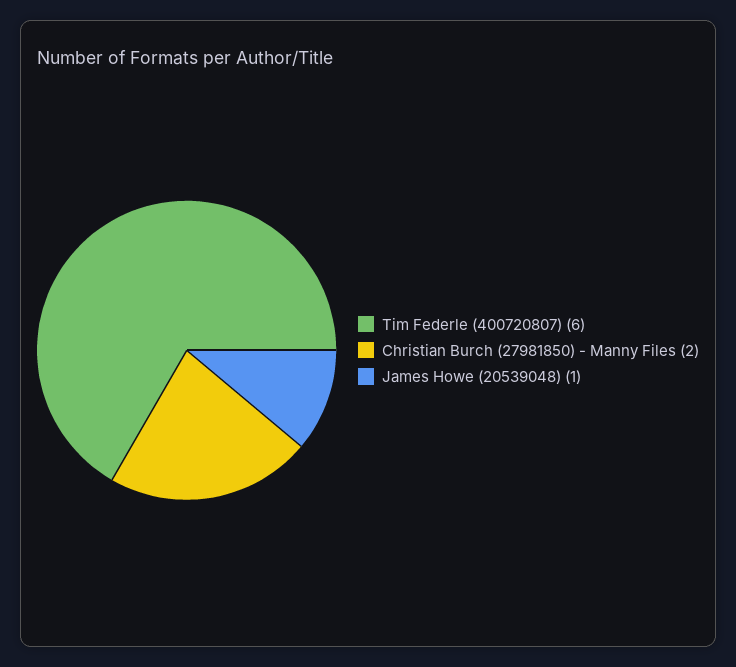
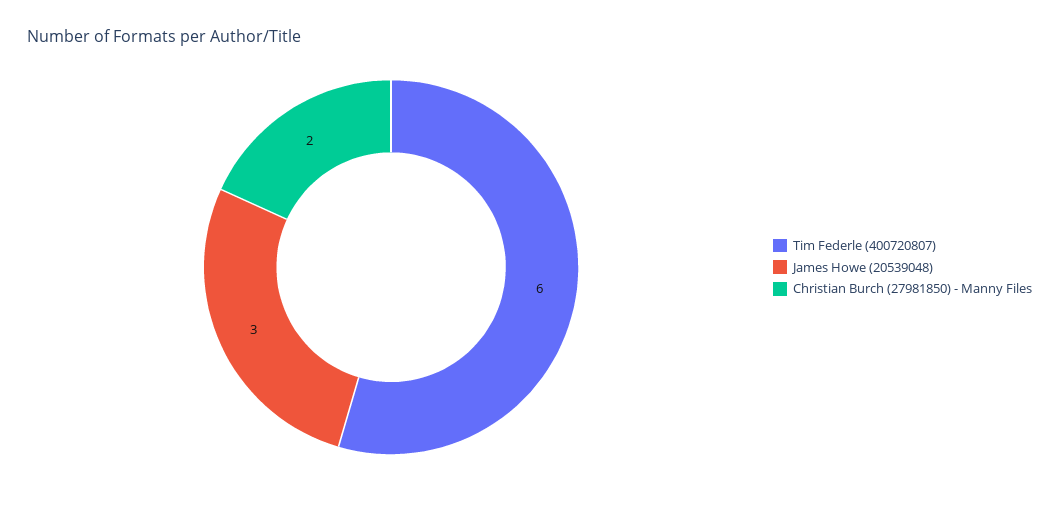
  {
    "Tim Federle (400720807)": 6,
    "Christian Burch (27981850) - Manny Files": 2,
-   "James Howe (20539048)": 1
+   "James Howe (20539048)": 3
  }

